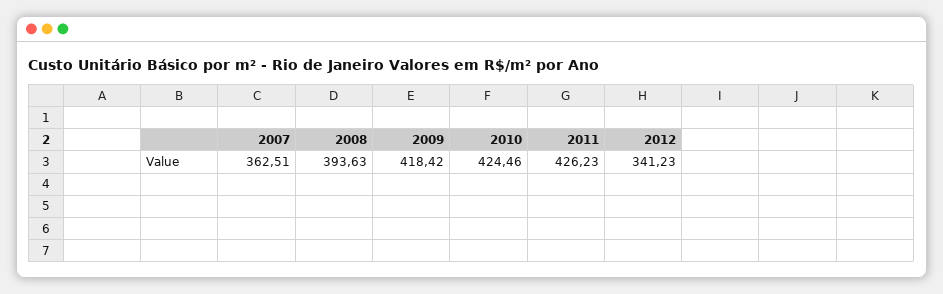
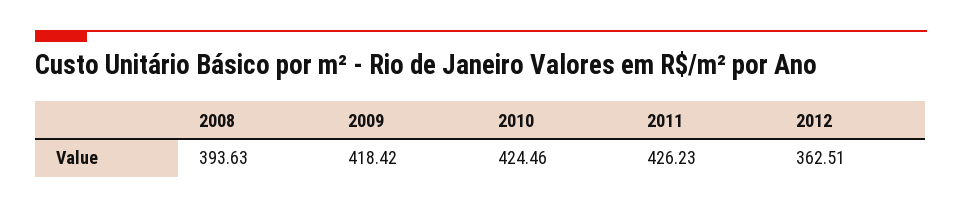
  {
-   "2007": 362.51,
    "2008": 393.63,
    "2009": 418.42,
    "2010": 424.46,
    "2011": 426.23,
-   "2012": 341.23
+   "2012": 362.51
  }

